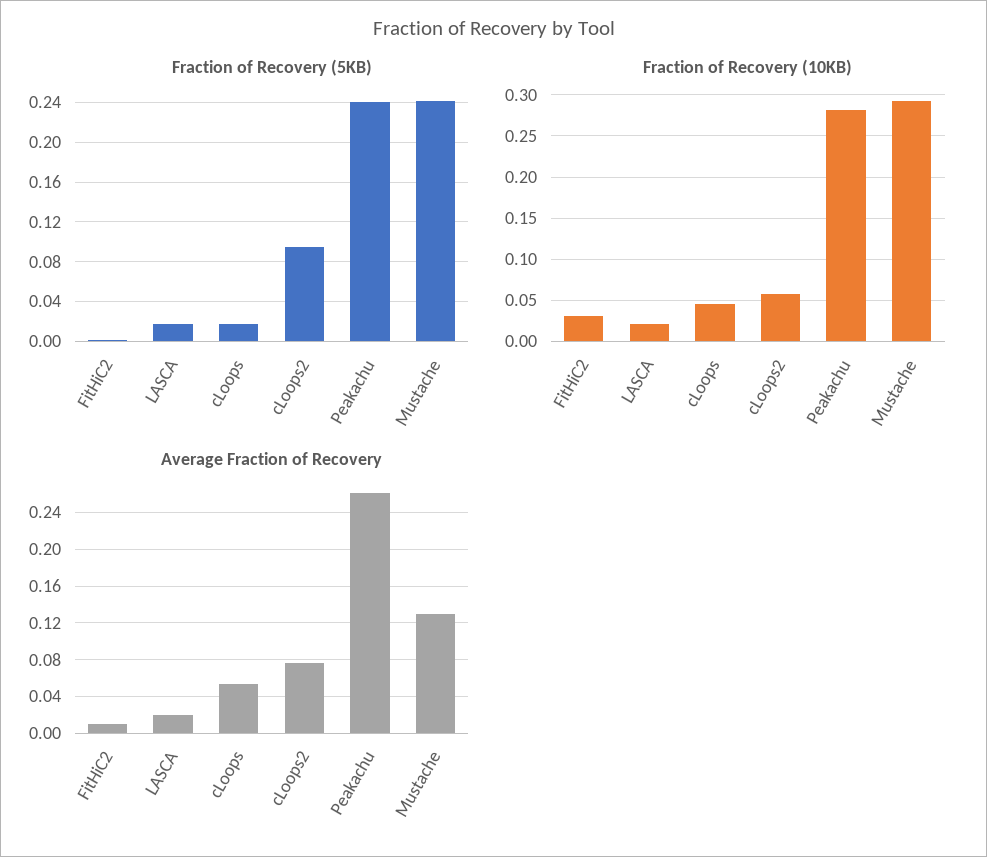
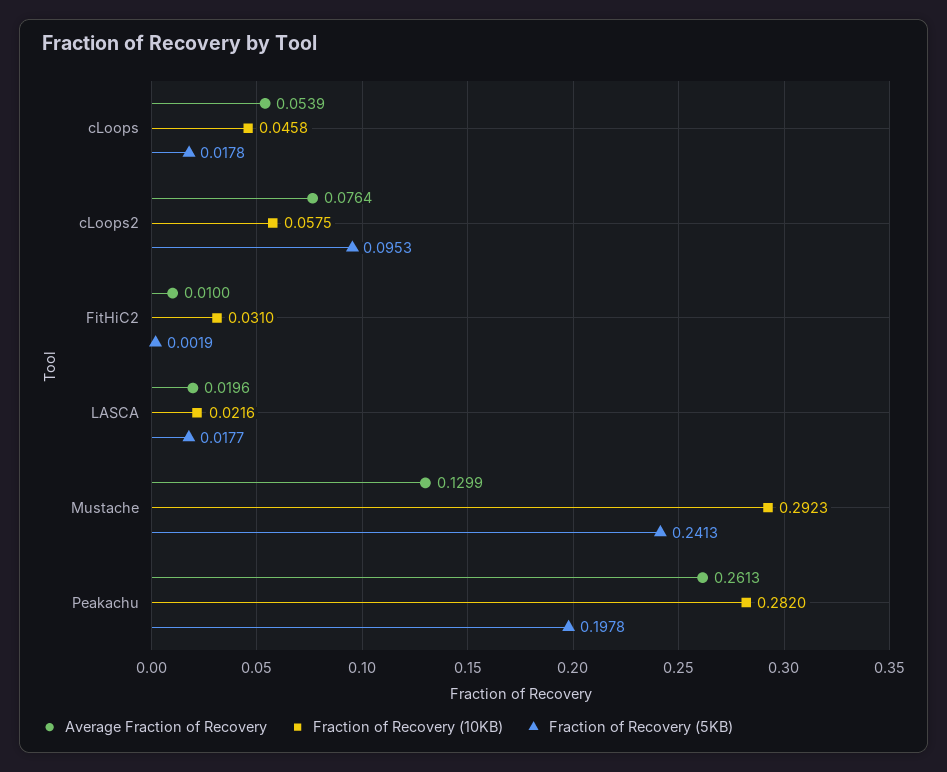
  {
    "Fraction of Recovery (5KB)": {
      "FitHiC2": 0.0019,
      "LASCA": 0.0177,
      "cLoops": 0.0178,
      "cLoops2": 0.0953,
-     "Peakachu": 0.24,
+     "Peakachu": 0.1978,
      "Mustache": 0.2413
    },
    "Fraction of Recovery (10KB)": {
      "FitHiC2": 0.031,
      "LASCA": 0.0216,
      "cLoops": 0.0458,
      "cLoops2": 0.0575,
      "Peakachu": 0.282,
      "Mustache": 0.2923
    },
    "Average Fraction of Recovery": {
      "FitHiC2": 0.01,
      "LASCA": 0.0196,
      "cLoops": 0.0539,
      "cLoops2": 0.0764,
      "Peakachu": 0.2613,
      "Mustache": 0.1299
    }
  }

